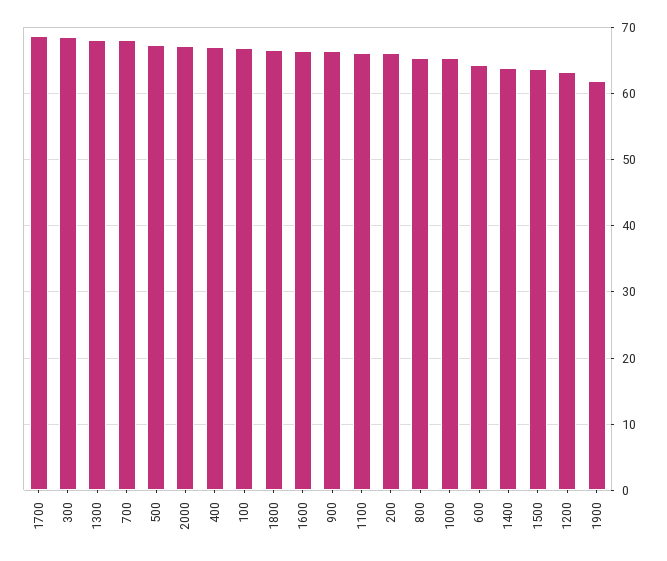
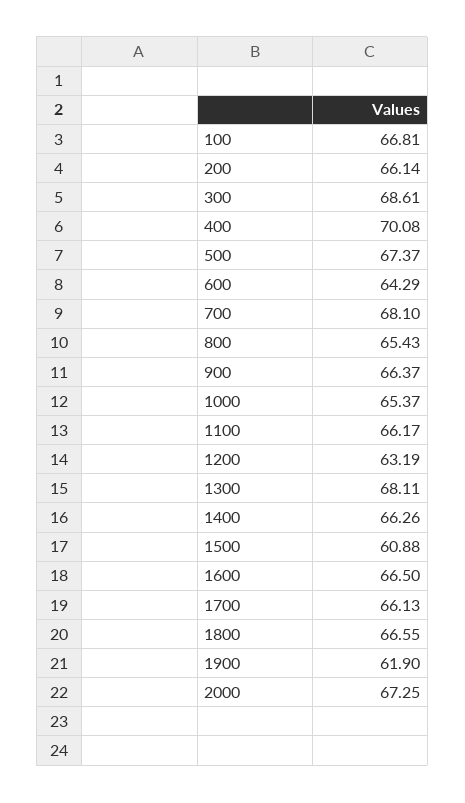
  {
-   "1700": 69,
+   "1700": 66.13,
    "300": 68.61,
    "1300": 68.11,
    "700": 68.1,
    "500": 67.37,
    "2000": 67.25,
-   "400": 67,
+   "400": 70.08,
    "100": 66.81,
    "1800": 66.55,
    "1600": 66.5,
    "900": 66.37,
    "1100": 66.17,
    "200": 66.14,
    "800": 65.43,
    "1000": 65.37,
    "600": 64.29,
-   "1400": 64,
+   "1400": 66.26,
-   "1500": 64,
+   "1500": 60.88,
    "1200": 63.19,
    "1900": 61.9
  }

